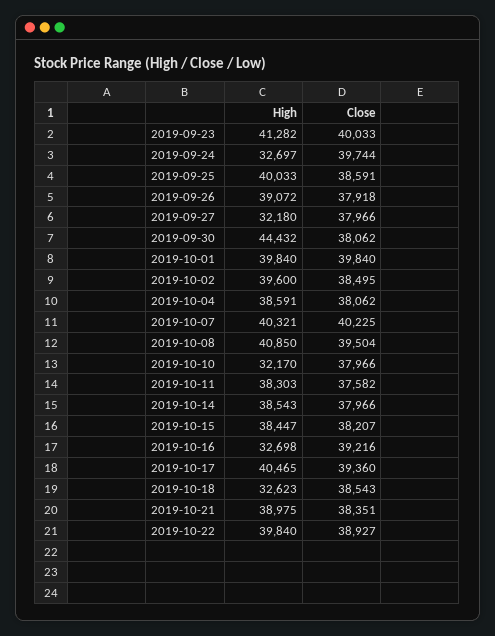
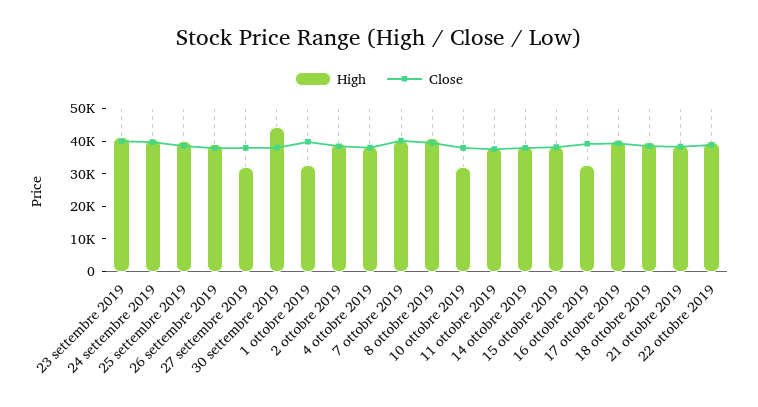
  {
    "High": {
      "2019-09-23": 41282,
-     "2019-09-24": 32697,
+     "2019-09-24": 40000,
      "2019-09-25": 40033,
      "2019-09-26": 39072,
      "2019-09-27": 32180,
      "2019-09-30": 44432,
-     "2019-10-01": 39840,
+     "2019-10-01": 32500,
      "2019-10-02": 39600,
      "2019-10-04": 38591,
      "2019-10-07": 40321,
      "2019-10-08": 40850,
      "2019-10-10": 32170,
      "2019-10-11": 38303,
      "2019-10-14": 38543,
      "2019-10-15": 38447,
      "2019-10-16": 32698,
      "2019-10-17": 40465,
-     "2019-10-18": 32623,
+     "2019-10-18": 40000,
      "2019-10-21": 38975,
      "2019-10-22": 39840
    },
    "Close": {
      "2019-09-23": 40033,
      "2019-09-24": 39744,
      "2019-09-25": 38591,
      "2019-09-26": 37918,
      "2019-09-27": 37966,
      "2019-09-30": 38062,
      "2019-10-01": 39840,
      "2019-10-02": 38495,
      "2019-10-04": 38062,
      "2019-10-07": 40225,
      "2019-10-08": 39504,
      "2019-10-10": 37966,
      "2019-10-11": 37582,
      "2019-10-14": 37966,
      "2019-10-15": 38207,
      "2019-10-16": 39216,
      "2019-10-17": 39360,
      "2019-10-18": 38543,
      "2019-10-21": 38351,
      "2019-10-22": 38927
    }
  }

